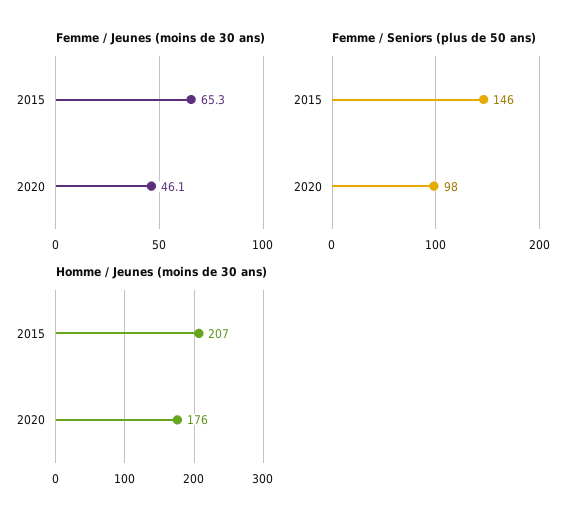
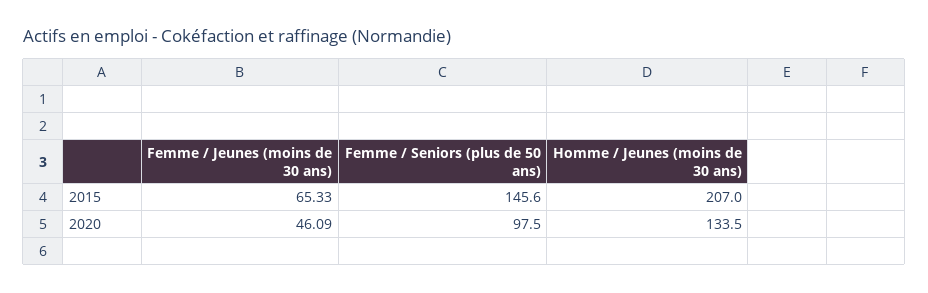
  {
    "Femme / Jeunes (moins de 30 ans)": {
      "2015": 65.33,
      "2020": 46.09
    },
    "Femme / Seniors (plus de 50 ans)": {
      "2015": 145.6,
      "2020": 97.5
    },
    "Homme / Jeunes (moins de 30 ans)": {
      "2015": 207,
-     "2020": 176
+     "2020": 133.5
    }
  }

